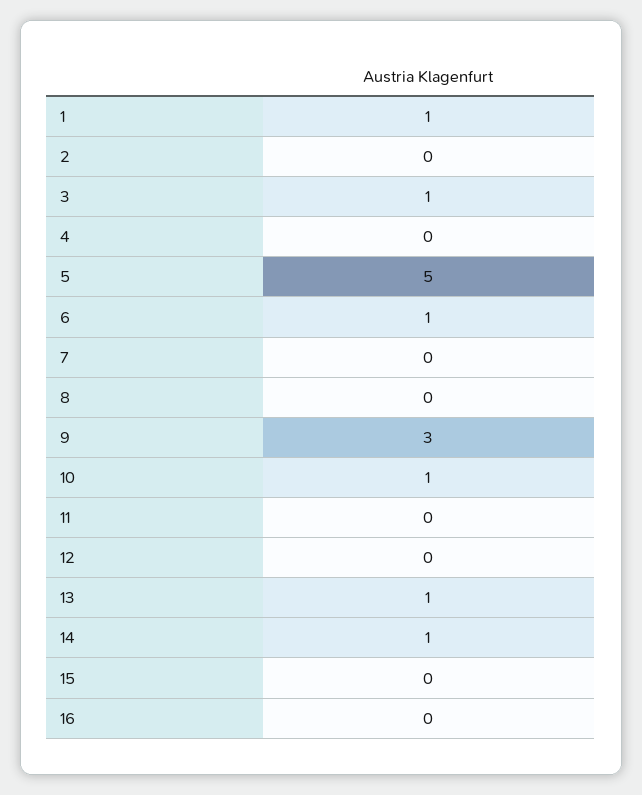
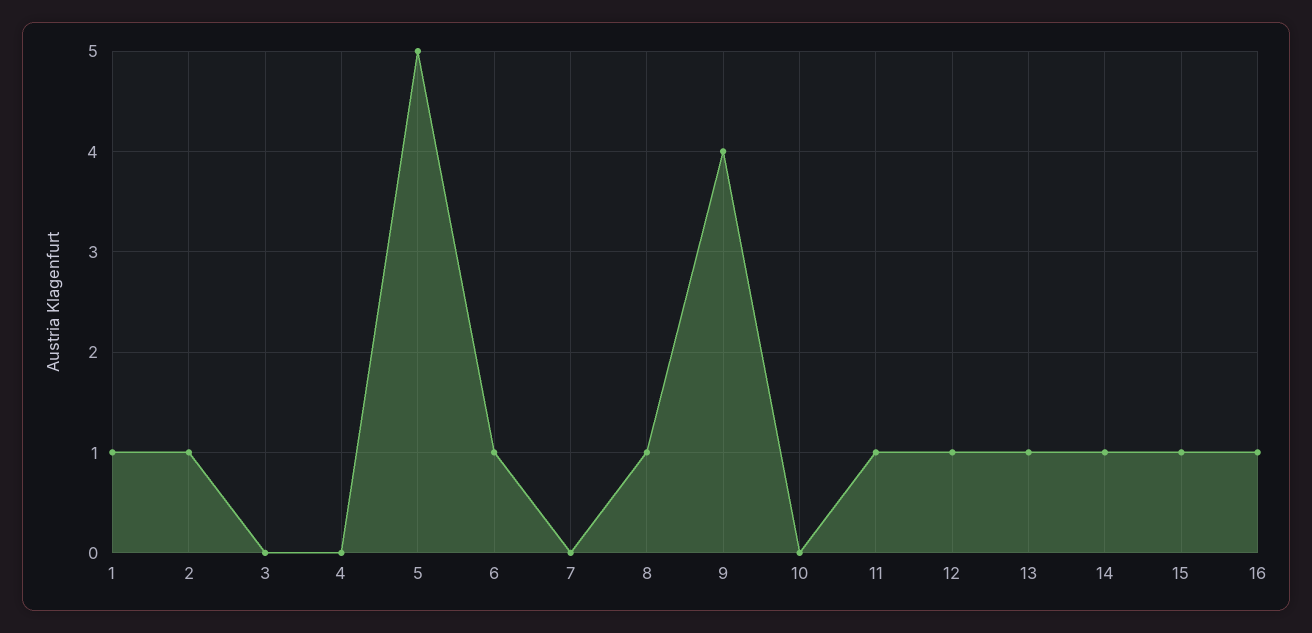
  {
    "1": 1,
-   "2": 0,
+   "2": 1,
-   "3": 1,
+   "3": 0,
    "4": 0,
    "5": 5,
    "6": 1,
    "7": 0,
-   "8": 0,
+   "8": 1,
-   "9": 3,
+   "9": 4,
-   "10": 1,
+   "10": 0,
-   "11": 0,
+   "11": 1,
-   "12": 0,
+   "12": 1,
    "13": 1,
    "14": 1,
-   "15": 0,
+   "15": 1,
-   "16": 0
+   "16": 1
  }

